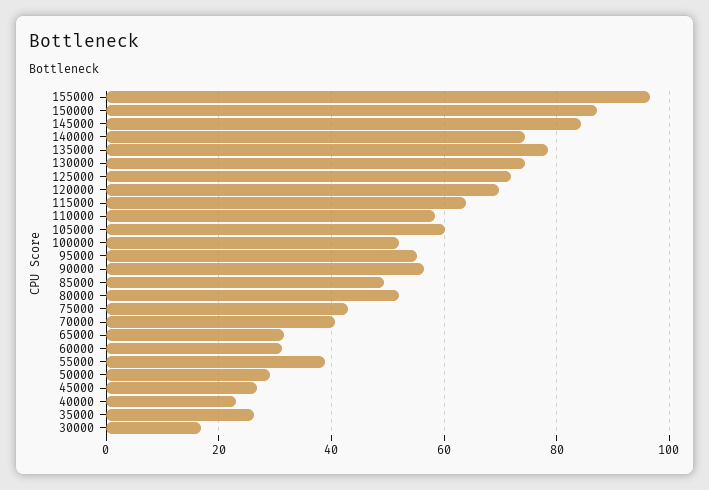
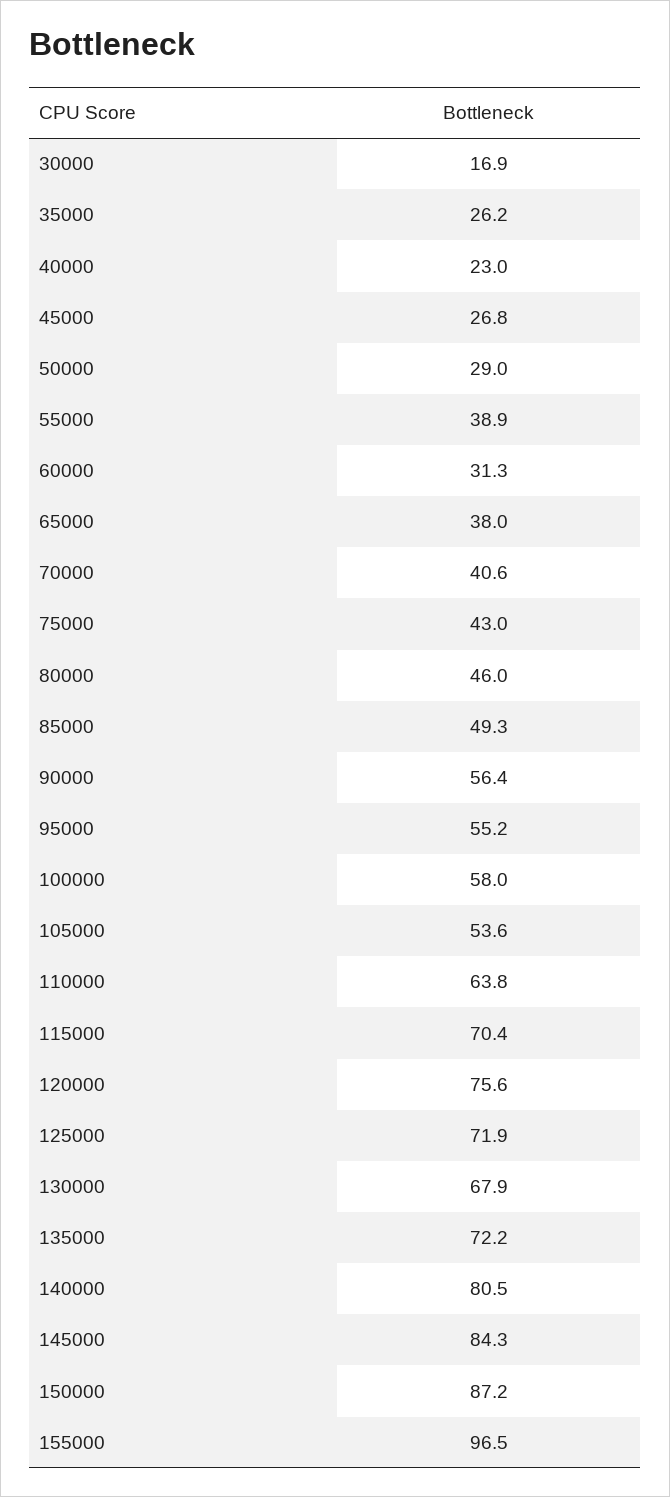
  {
    "155000": 96.5,
    "150000": 87.2,
    "145000": 84.3,
-   "140000": 74,
+   "140000": 80.5,
-   "135000": 78,
+   "135000": 72.2,
-   "130000": 74,
+   "130000": 67.9,
    "125000": 71.9,
-   "120000": 70,
+   "120000": 75.6,
-   "115000": 64,
+   "115000": 70.4,
-   "110000": 58,
+   "110000": 63.8,
-   "105000": 60,
+   "105000": 53.6,
-   "100000": 52,
+   "100000": 58,
    "95000": 55.2,
    "90000": 56.4,
    "85000": 49.3,
-   "80000": 52,
+   "80000": 46,
    "75000": 43,
    "70000": 40.6,
-   "65000": 32,
+   "65000": 38,
    "60000": 31.3,
    "55000": 38.9,
    "50000": 29,
    "45000": 26.8,
    "40000": 23,
    "35000": 26.2,
    "30000": 16.9
  }

